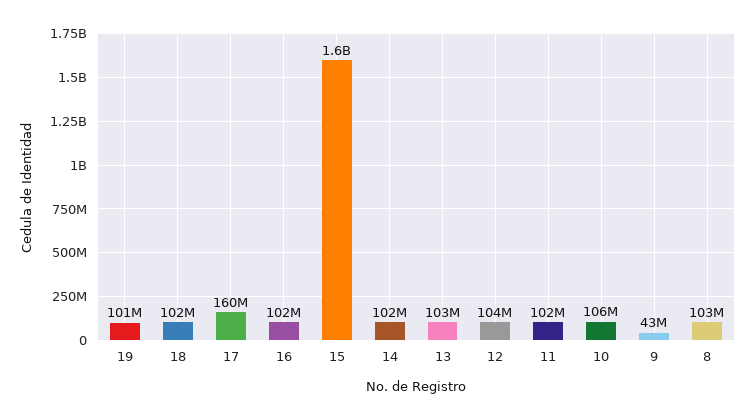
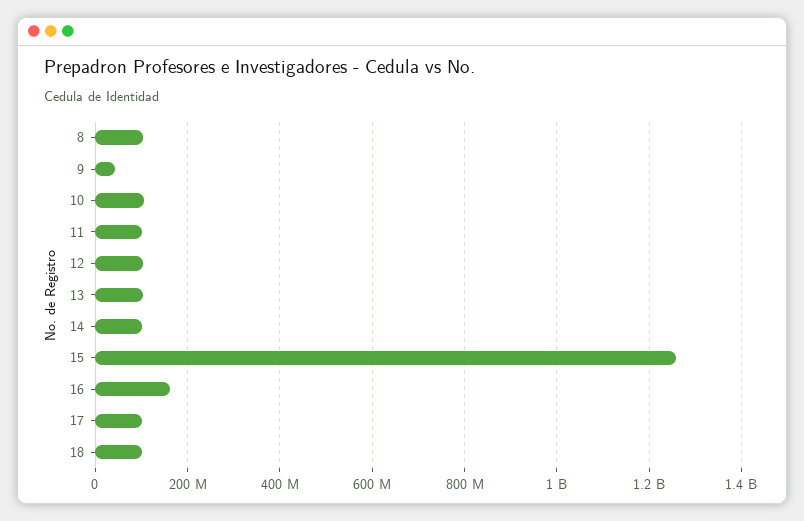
  {
-   "19": 101000000,
    "18": 102000000,
-   "17": 160000000,
+   "17": 100000000,
-   "16": 102000000,
+   "16": 160000000,
-   "15": 1600000000,
+   "15": 1260000000,
    "14": 102000000,
    "13": 103000000,
    "12": 104000000,
    "11": 102000000,
    "10": 106000000,
    "9": 43000000,
    "8": 103000000
  }

